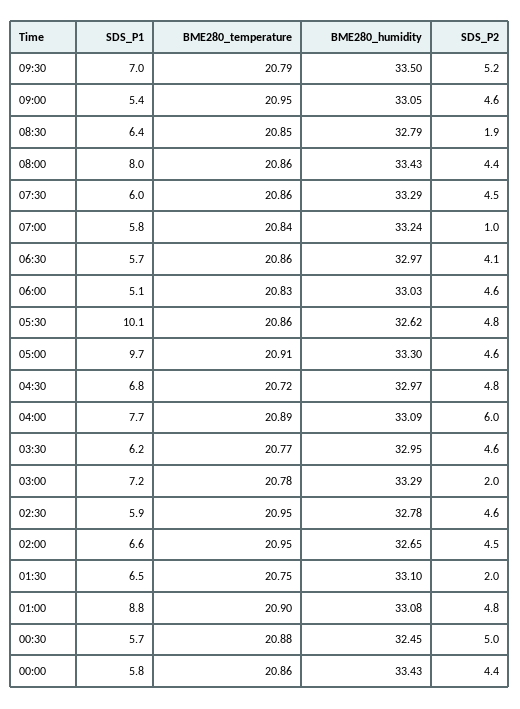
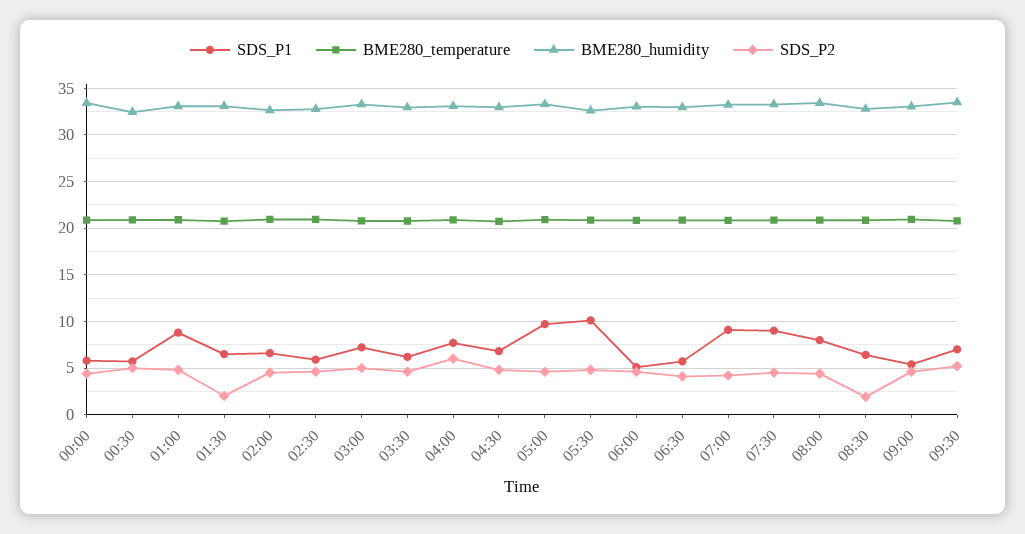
  {
    "SDS_P1": {
      "09:30": 7,
      "09:00": 5.4,
      "08:30": 6.4,
      "08:00": 8,
-     "07:30": 6,
+     "07:30": 9,
-     "07:00": 5.8,
+     "07:00": 9,
      "06:30": 5.7,
      "06:00": 5.1,
      "05:30": 10.1,
      "05:00": 9.7,
      "04:30": 6.8,
      "04:00": 7.7,
      "03:30": 6.2,
      "03:00": 7.2,
      "02:30": 5.9,
      "02:00": 6.6,
      "01:30": 6.5,
      "01:00": 8.8,
      "00:30": 5.7,
      "00:00": 5.8
    },
    "BME280_temperature": {
      "09:30": 20.79,
      "09:00": 20.95,
      "08:30": 20.85,
      "08:00": 20.86,
      "07:30": 20.86,
      "07:00": 20.84,
      "06:30": 20.86,
      "06:00": 20.83,
      "05:30": 20.86,
      "05:00": 20.91,
      "04:30": 20.72,
      "04:00": 20.89,
      "03:30": 20.77,
      "03:00": 20.78,
      "02:30": 20.95,
      "02:00": 20.95,
      "01:30": 20.75,
      "01:00": 20.9,
      "00:30": 20.88,
      "00:00": 20.86
    },
    "BME280_humidity": {
      "09:30": 33.5,
      "09:00": 33.05,
      "08:30": 32.79,
      "08:00": 33.43,
      "07:30": 33.29,
      "07:00": 33.24,
      "06:30": 32.97,
      "06:00": 33.03,
      "05:30": 32.62,
      "05:00": 33.3,
      "04:30": 32.97,
      "04:00": 33.09,
      "03:30": 32.95,
      "03:00": 33.29,
      "02:30": 32.78,
      "02:00": 32.65,
      "01:30": 33.1,
      "01:00": 33.08,
      "00:30": 32.45,
      "00:00": 33.43
    },
    "SDS_P2": {
      "09:30": 5.2,
      "09:00": 4.6,
      "08:30": 1.9,
      "08:00": 4.4,
      "07:30": 4.5,
-     "07:00": 1,
+     "07:00": 4,
      "06:30": 4.1,
      "06:00": 4.6,
      "05:30": 4.8,
      "05:00": 4.6,
      "04:30": 4.8,
      "04:00": 6,
      "03:30": 4.6,
-     "03:00": 2,
+     "03:00": 5,
      "02:30": 4.6,
      "02:00": 4.5,
      "01:30": 2,
      "01:00": 4.8,
      "00:30": 5,
      "00:00": 4.4
    }
  }

